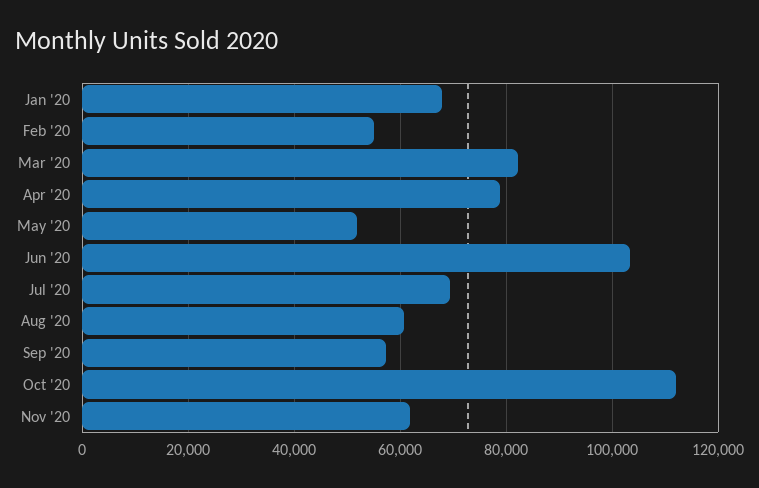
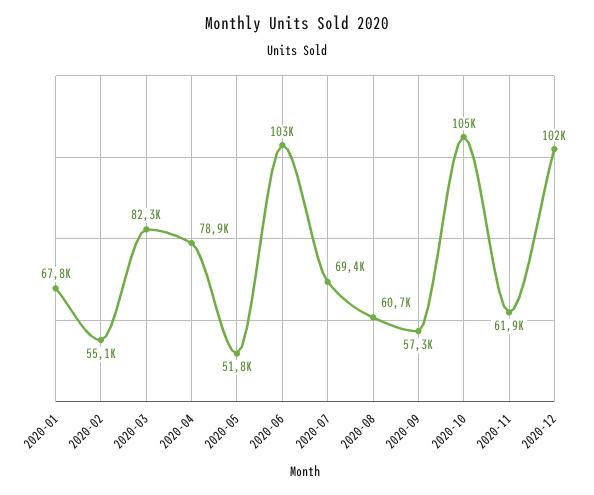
  {
    "Jan '20": 67800,
    "Feb '20": 55100,
    "Mar '20": 82300,
    "Apr '20": 78900,
    "May '20": 51800,
    "Jun '20": 103000,
    "Jul '20": 69400,
    "Aug '20": 60700,
    "Sep '20": 57300,
-   "Oct '20": 112000,
+   "Oct '20": 105000,
-   "Nov '20": 61900
+   "Nov '20": 61900,
+   "2020-12": 102000
  }

